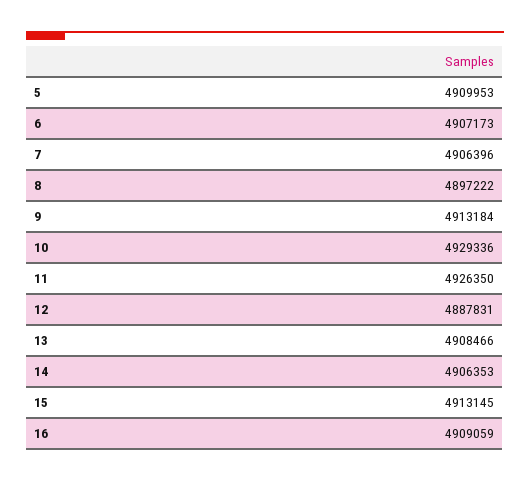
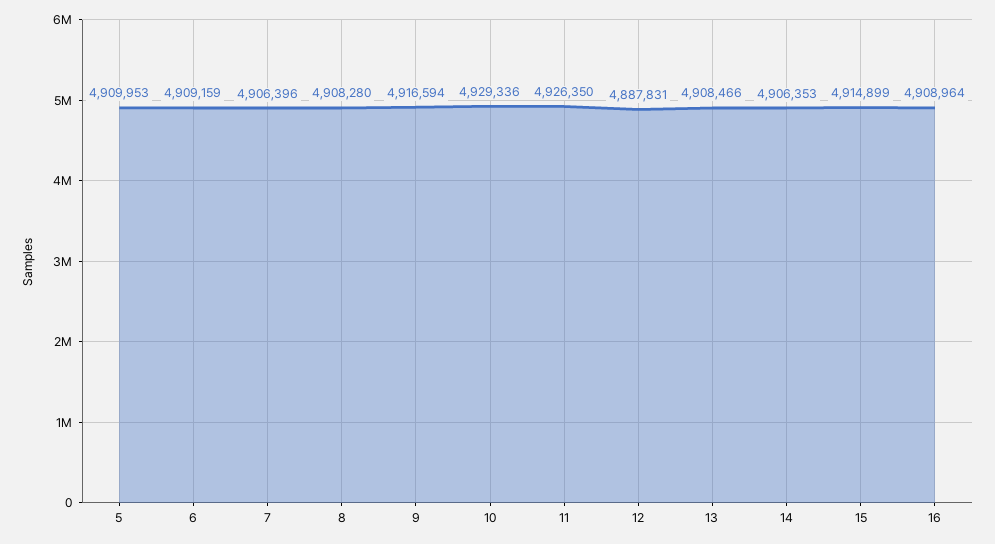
  {
    "5": 4909953,
-   "6": 4907173,
+   "6": 4909159,
    "7": 4906396,
-   "8": 4897222,
+   "8": 4908280,
-   "9": 4913184,
+   "9": 4916594,
    "10": 4929336,
    "11": 4926350,
    "12": 4887831,
    "13": 4908466,
    "14": 4906353,
-   "15": 4913145,
+   "15": 4914899,
-   "16": 4909059
+   "16": 4908964
  }

